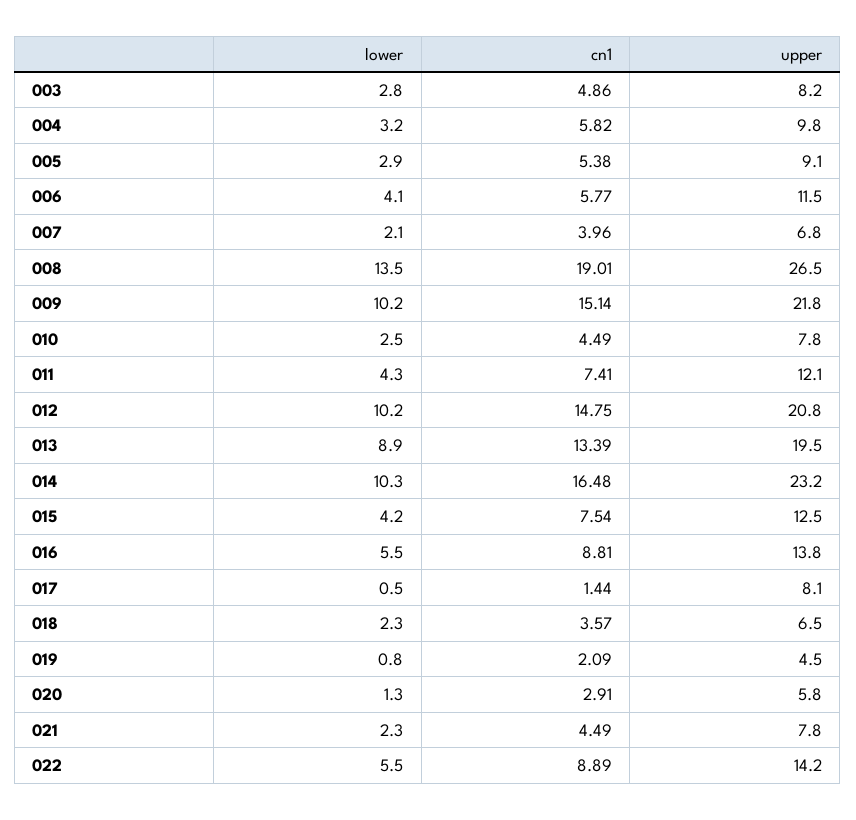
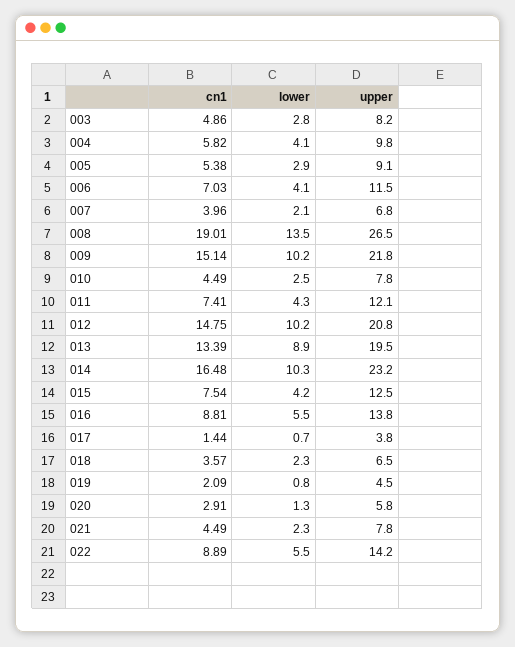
  {
    "lower": {
      "003": 2.8,
-     "004": 3.2,
+     "004": 4.1,
      "005": 2.9,
      "006": 4.1,
      "007": 2.1,
      "008": 13.5,
      "009": 10.2,
      "010": 2.5,
      "011": 4.3,
      "012": 10.2,
      "013": 8.9,
      "014": 10.3,
      "015": 4.2,
      "016": 5.5,
-     "017": 0.5,
+     "017": 0.7,
      "018": 2.3,
      "019": 0.8,
      "020": 1.3,
      "021": 2.3,
      "022": 5.5
    },
    "cn1": {
      "003": 4.86,
      "004": 5.82,
      "005": 5.38,
-     "006": 5.77,
+     "006": 7.03,
      "007": 3.96,
      "008": 19.01,
      "009": 15.14,
      "010": 4.49,
      "011": 7.41,
      "012": 14.75,
      "013": 13.39,
      "014": 16.48,
      "015": 7.54,
      "016": 8.81,
      "017": 1.44,
      "018": 3.57,
      "019": 2.09,
      "020": 2.91,
      "021": 4.49,
      "022": 8.89
    },
    "upper": {
      "003": 8.2,
      "004": 9.8,
      "005": 9.1,
      "006": 11.5,
      "007": 6.8,
      "008": 26.5,
      "009": 21.8,
      "010": 7.8,
      "011": 12.1,
      "012": 20.8,
      "013": 19.5,
      "014": 23.2,
      "015": 12.5,
      "016": 13.8,
-     "017": 8.1,
+     "017": 3.8,
      "018": 6.5,
      "019": 4.5,
      "020": 5.8,
      "021": 7.8,
      "022": 14.2
    }
  }

